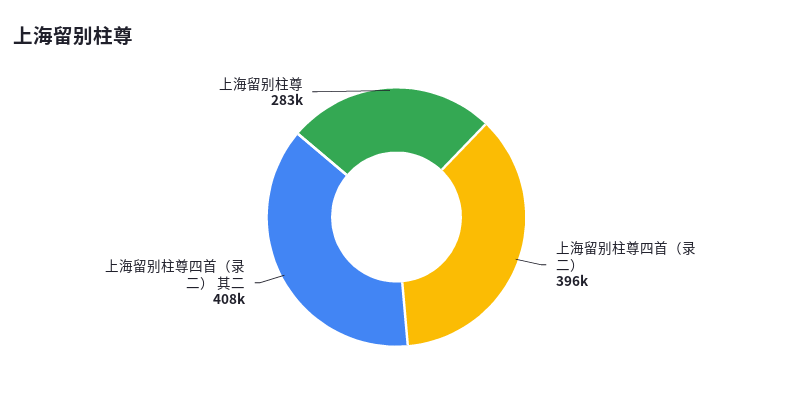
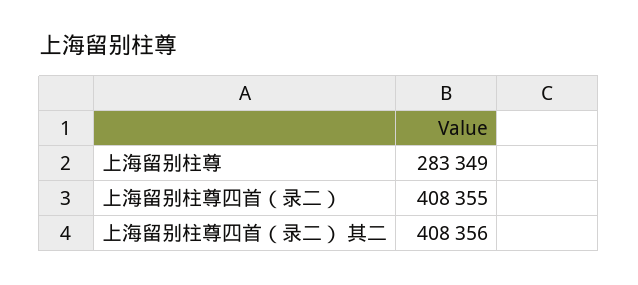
  {
-   "上海留别柱尊四首（录二）": 396000,
+   "上海留别柱尊四首（录二）": 408355,
    "上海留别柱尊四首（录二） 其二": 408356,
    "上海留别柱尊": 283349
  }

